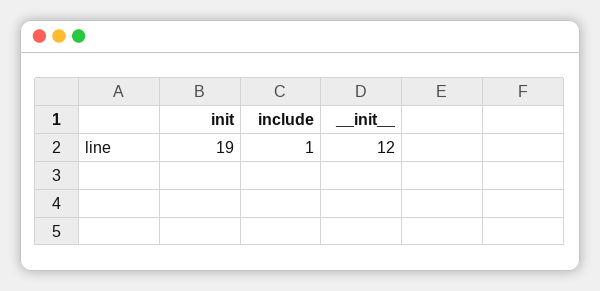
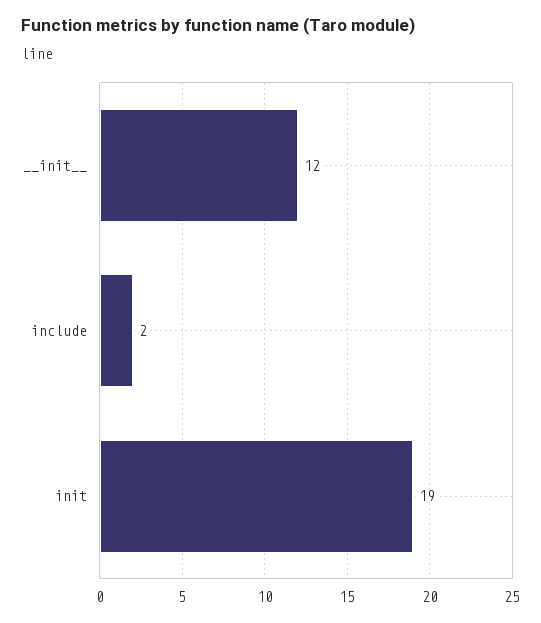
  {
    "init": 19,
-   "include": 1,
+   "include": 2,
    "__init__": 12
  }

